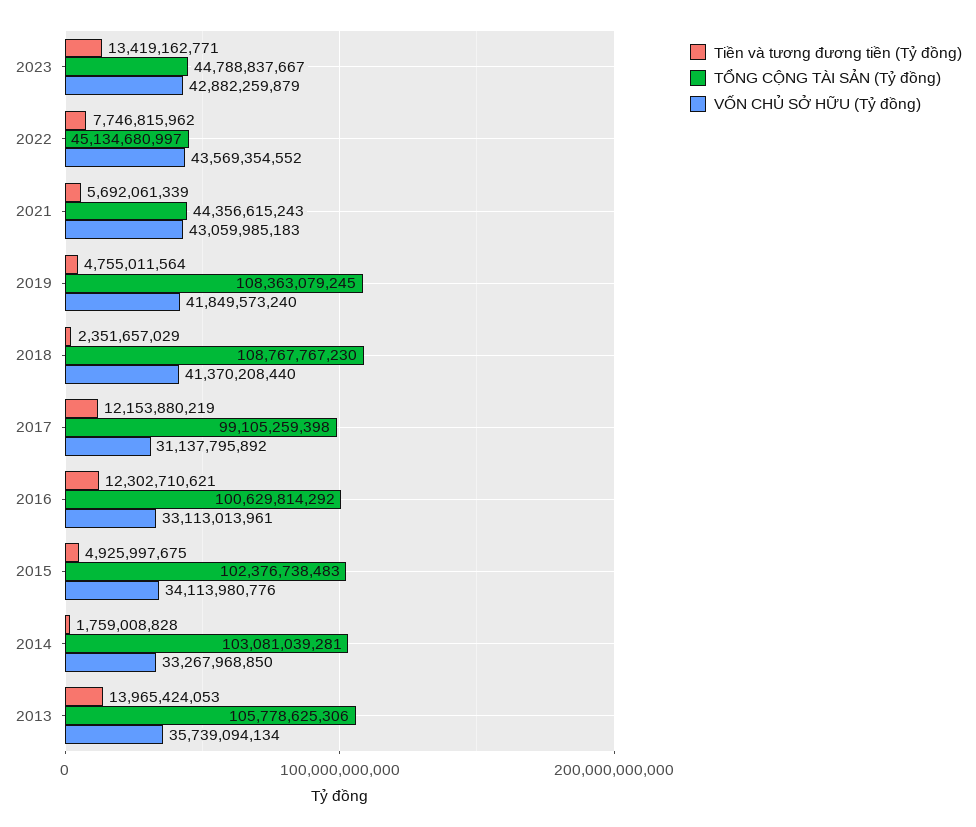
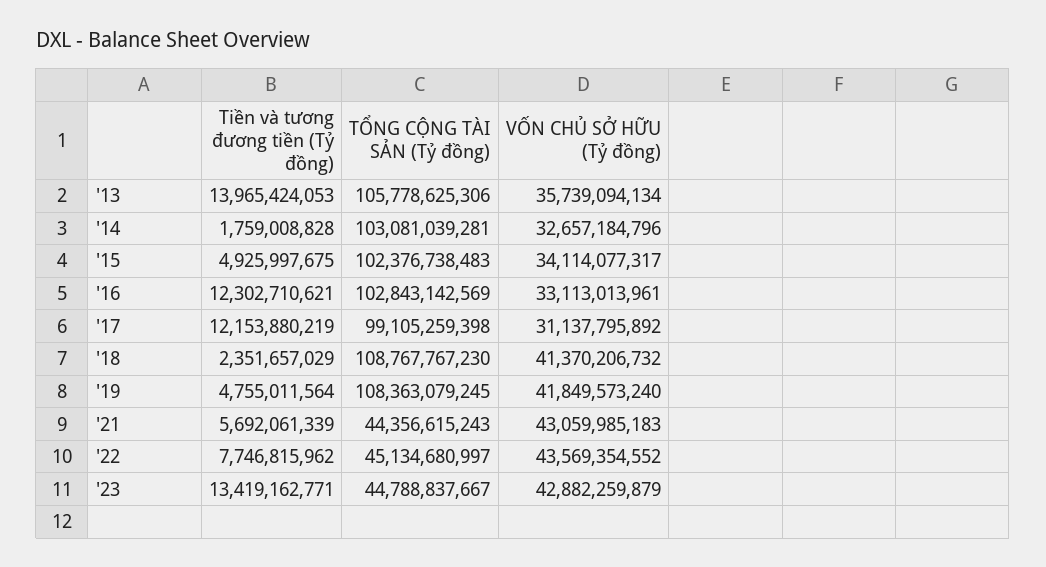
  {
    "Tiền và tương đương tiền (Tỷ đồng)": {
      "2023": 13419162771,
      "2022": 7746815962,
      "2021": 5692061339,
      "2019": 4755011564,
      "2018": 2351657029,
      "2017": 12153880219,
      "2016": 12302710621,
      "2015": 4925997675,
      "2014": 1759008828,
      "2013": 13965424053
    },
    "TỔNG CỘNG TÀI SẢN (Tỷ đồng)": {
      "2023": 44788837667,
      "2022": 45134680997,
      "2021": 44356615243,
      "2019": 108363079245,
      "2018": 108767767230,
      "2017": 99105259398,
-     "2016": 100629814292,
+     "2016": 102843142569,
      "2015": 102376738483,
      "2014": 103081039281,
      "2013": 105778625306
    },
    "VỐN CHỦ SỞ HỮU (Tỷ đồng)": {
      "2023": 42882259879,
      "2022": 43569354552,
      "2021": 43059985183,
      "2019": 41849573240,
-     "2018": 41370208440,
+     "2018": 41370206732,
      "2017": 31137795892,
      "2016": 33113013961,
-     "2015": 34113980776,
+     "2015": 34114077317,
-     "2014": 33267968850,
+     "2014": 32657184796,
      "2013": 35739094134
    }
  }

